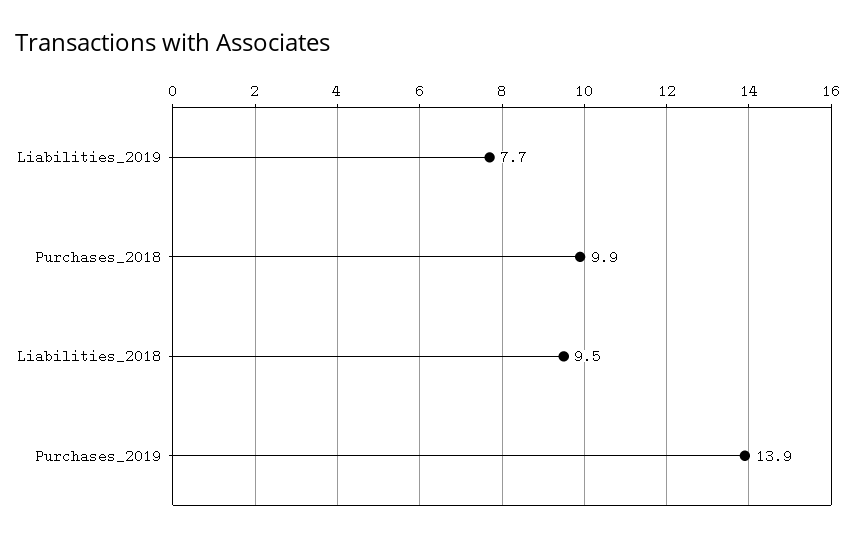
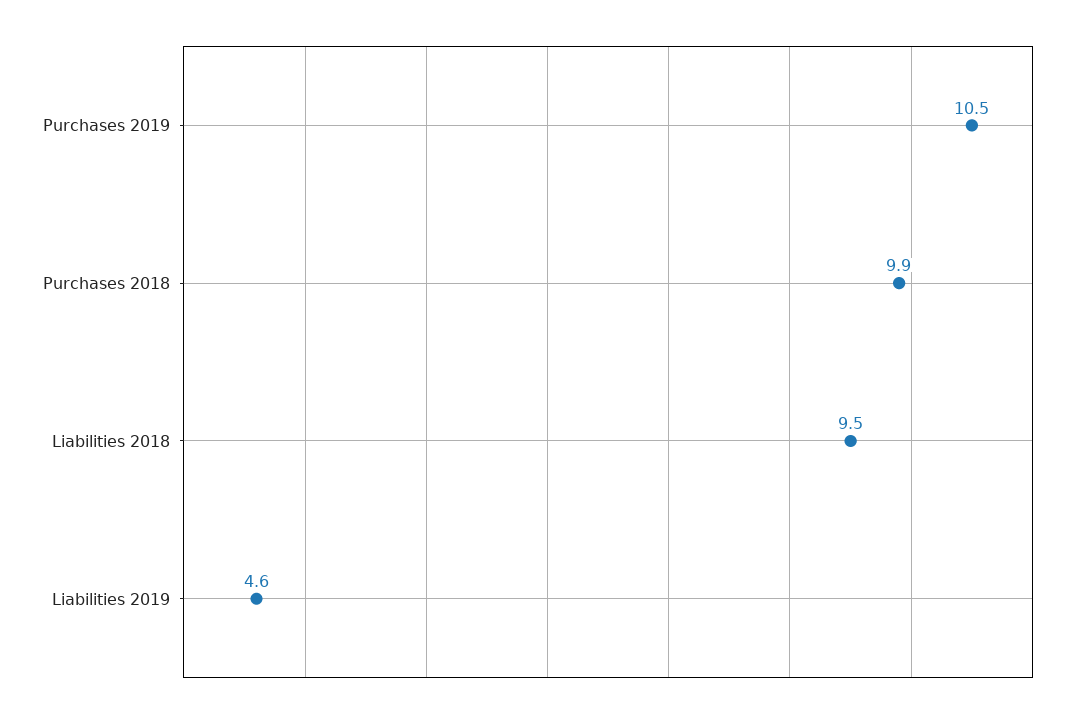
  {
-   "Liabilities_2019": 7.7,
+   "Liabilities_2019": 4.6,
    "Purchases_2018": 9.9,
    "Liabilities_2018": 9.5,
-   "Purchases_2019": 13.9
+   "Purchases_2019": 10.5
  }

